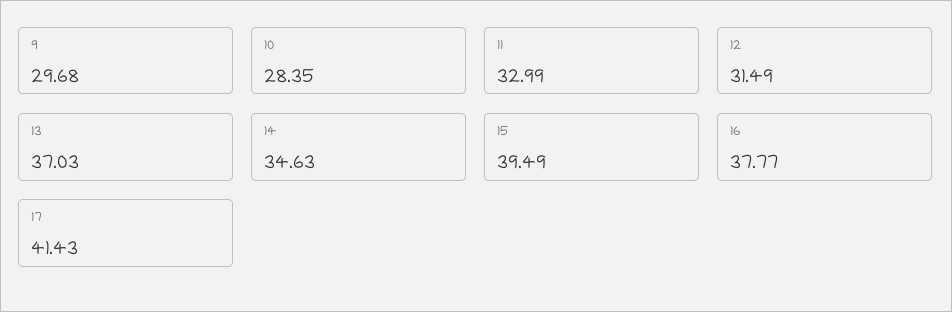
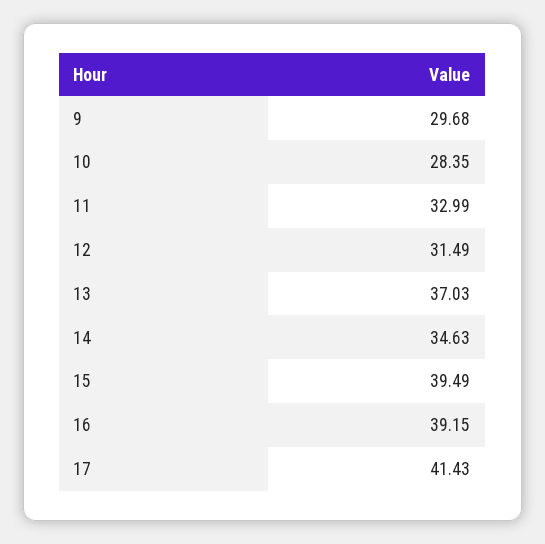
  {
    "9": 29.68,
    "10": 28.35,
    "11": 32.99,
    "12": 31.49,
    "13": 37.03,
    "14": 34.63,
    "15": 39.49,
-   "16": 37.77,
+   "16": 39.15,
    "17": 41.43
  }

